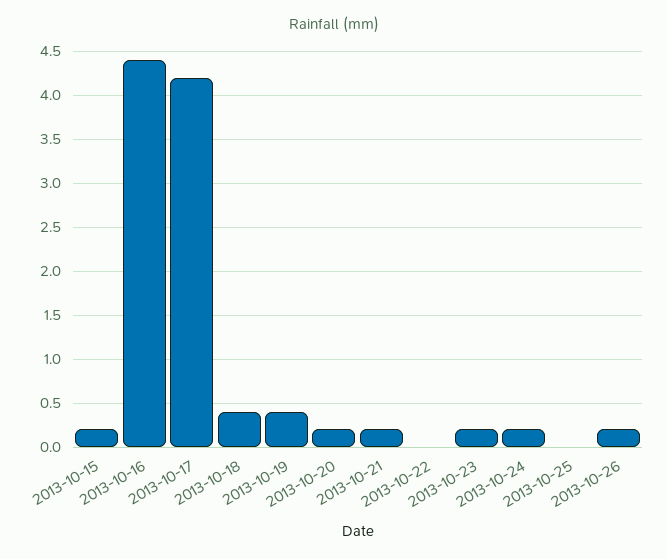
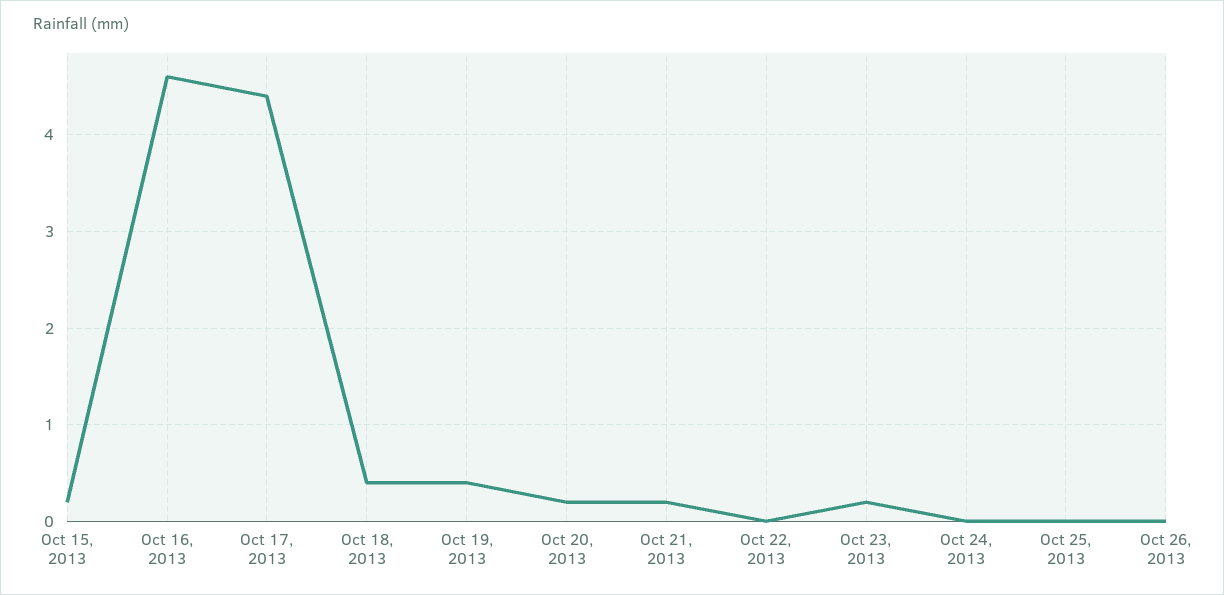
  {
    "2013-10-15": 0.2,
-   "2013-10-16": 4.4,
+   "2013-10-16": 4.6,
-   "2013-10-17": 4.2,
+   "2013-10-17": 4.4,
    "2013-10-18": 0.4,
    "2013-10-19": 0.4,
    "2013-10-20": 0.2,
    "2013-10-21": 0.2,
    "2013-10-22": 0,
    "2013-10-23": 0.2,
-   "2013-10-24": 0.2,
+   "2013-10-24": 0,
    "2013-10-25": 0,
-   "2013-10-26": 0.2
+   "2013-10-26": 0
  }

